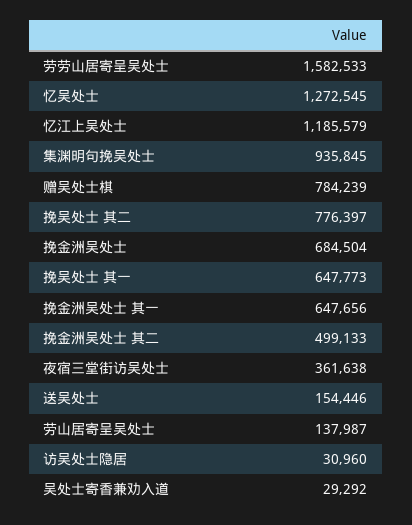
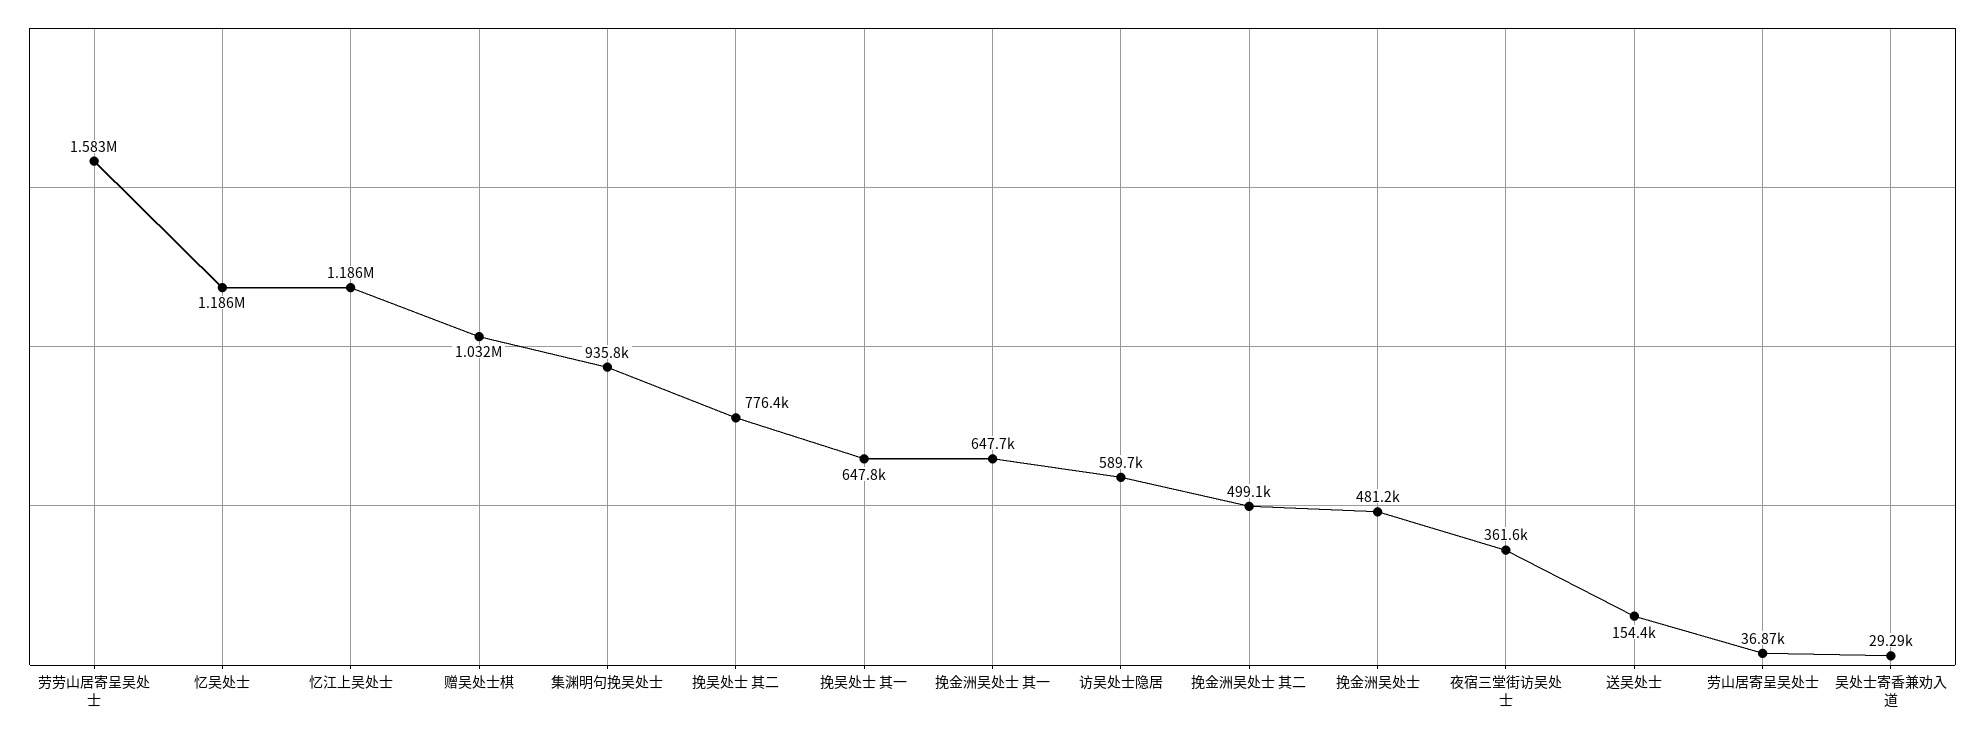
  {
    "劳劳山居寄呈吴处士": 1582533,
-   "忆吴处士": 1272545,
+   "忆吴处士": 1186000,
    "忆江上吴处士": 1185579,
    "集渊明句挽吴处士": 935845,
-   "赠吴处士棋": 784239,
+   "赠吴处士棋": 1032000,
    "挽吴处士 其二": 776397,
-   "挽金洲吴处士": 684504,
+   "挽金洲吴处士": 481200,
    "挽吴处士 其一": 647773,
    "挽金洲吴处士 其一": 647656,
    "挽金洲吴处士 其二": 499133,
    "夜宿三堂街访吴处士": 361638,
    "送吴处士": 154446,
-   "劳山居寄呈吴处士": 137987,
+   "劳山居寄呈吴处士": 36870,
-   "访吴处士隐居": 30960,
+   "访吴处士隐居": 589700,
    "吴处士寄香兼劝入道": 29292
  }

